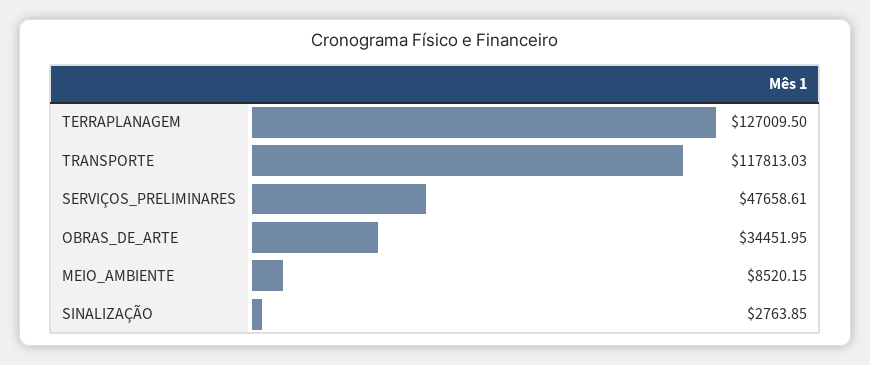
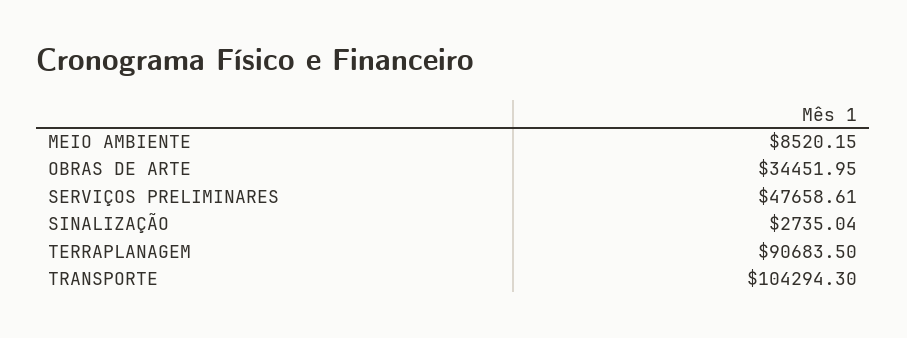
  {
-   "TERRAPLANAGEM": 127009.5,
+   "TERRAPLANAGEM": 90683.5,
-   "TRANSPORTE": 117813.03,
+   "TRANSPORTE": 104294.3,
    "SERVIÇOS_PRELIMINARES": 47658.61,
    "OBRAS_DE_ARTE": 34451.95,
    "MEIO_AMBIENTE": 8520.15,
-   "SINALIZAÇÃO": 2763.85
+   "SINALIZAÇÃO": 2735.04
  }

